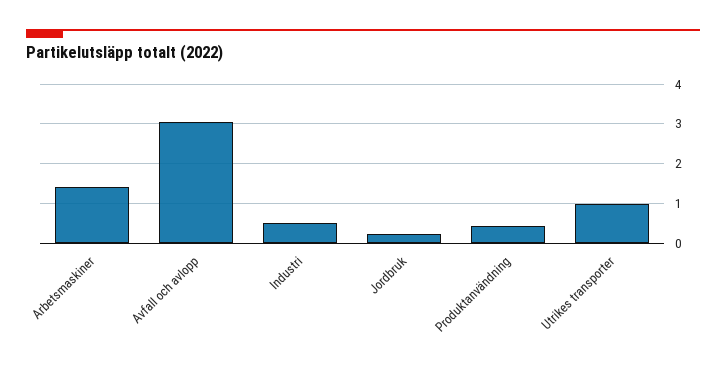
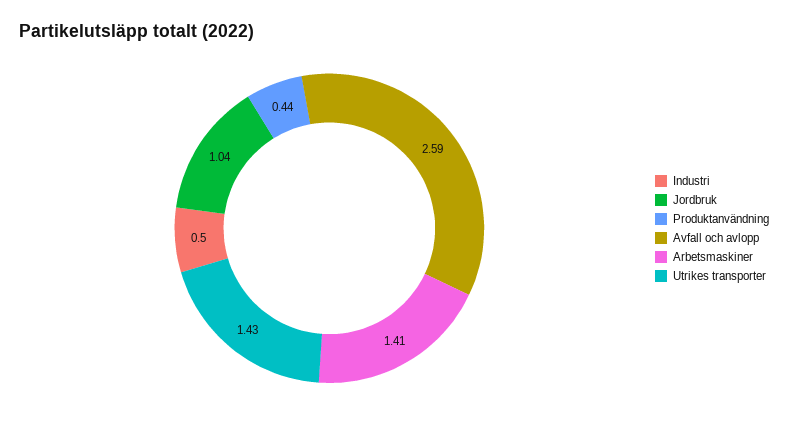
  {
    "Arbetsmaskiner": 1.41,
-   "Avfall och avlopp": 3,
+   "Avfall och avlopp": 2.59,
    "Industri": 0.5,
-   "Jordbruk": 0.2,
+   "Jordbruk": 1.04,
    "Produktanvändning": 0.44,
-   "Utrikes transporter": 1
+   "Utrikes transporter": 1.43
  }

